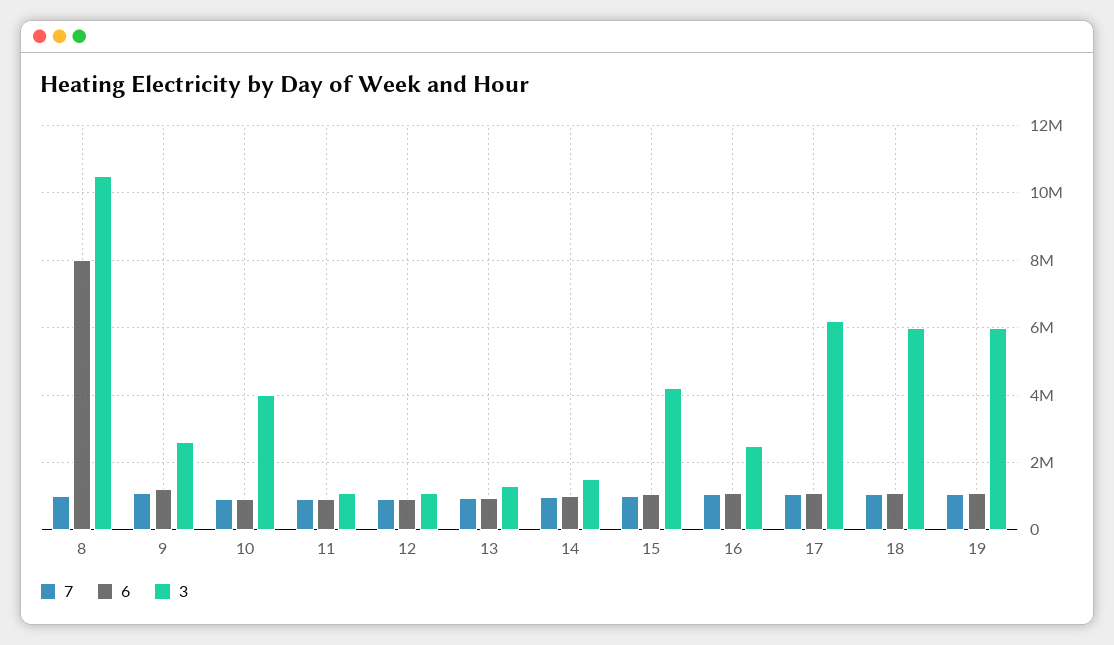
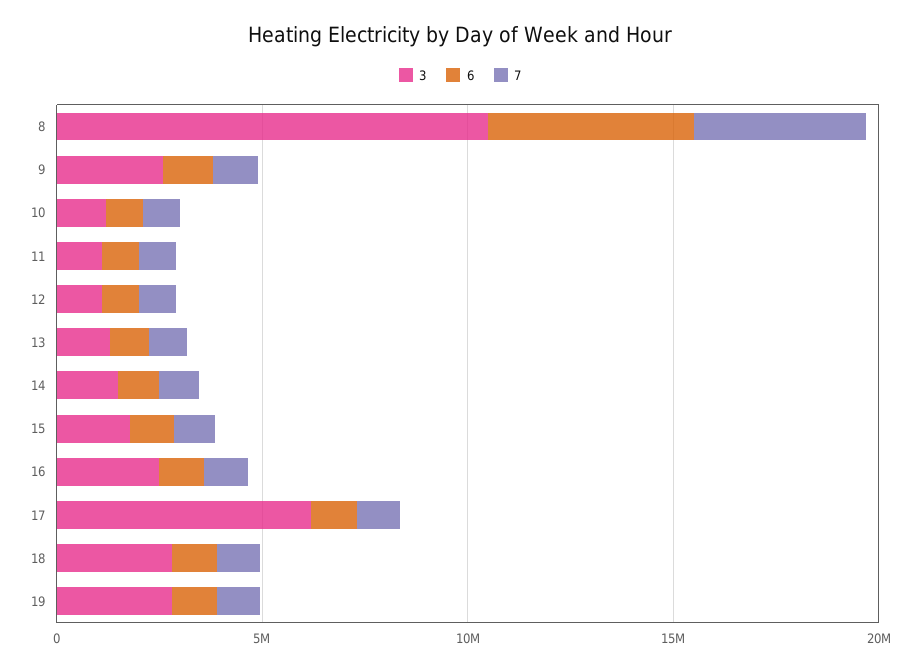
  {
    "7": {
-     "8": 1000000,
+     "8": 4000000,
      "9": 1200000,
      "10": 1000000,
      "11": 1000000,
      "12": 1000000,
      "13": 1000000,
      "14": 1000000,
      "15": 1000000,
      "16": 1000000,
      "17": 1000000,
      "18": 1000000,
      "19": 1000000
    },
    "6": {
-     "8": 8000000,
+     "8": 5000000,
      "9": 1200000,
      "10": 1000000,
      "11": 1000000,
      "12": 1000000,
      "13": 1000000,
      "14": 1000000,
      "15": 1000000,
      "16": 1200000,
      "17": 1200000,
      "18": 1200000,
      "19": 1200000
    },
    "3": {
      "8": 10600000,
      "9": 2600000,
-     "10": 4000000,
+     "10": 1000000,
      "11": 1200000,
      "12": 1200000,
      "13": 1400000,
      "14": 1600000,
-     "15": 4200000,
+     "15": 2000000,
      "16": 2600000,
      "17": 6200000,
-     "18": 6000000,
+     "18": 3000000,
-     "19": 6000000
+     "19": 3000000
    }
  }

